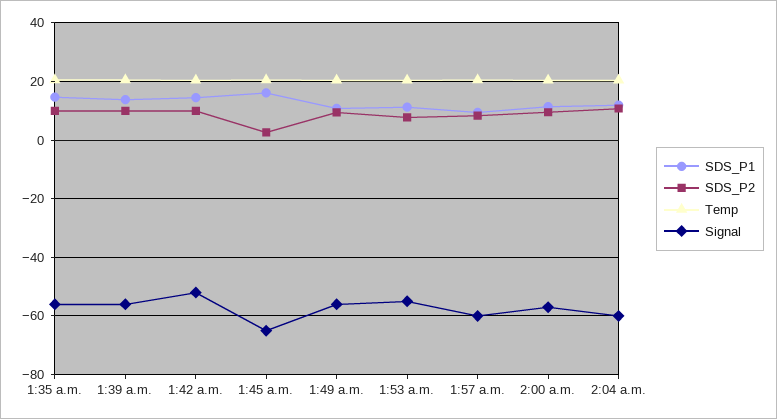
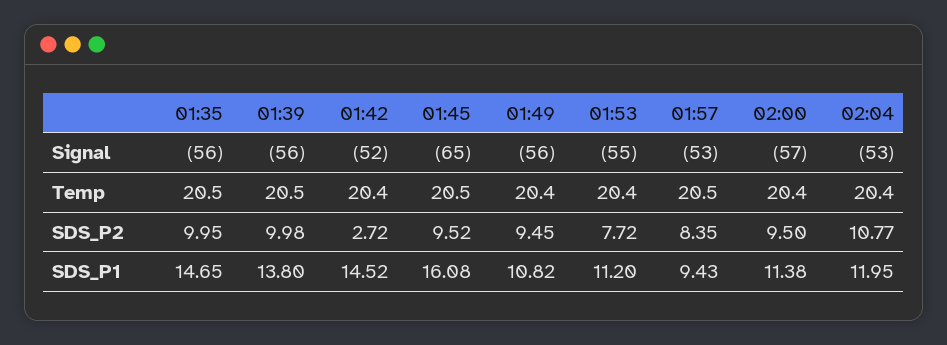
  {
    "SDS_P1": {
      "1:35 a.m.": 14.65,
      "1:39 a.m.": 13.8,
      "1:42 a.m.": 14.52,
      "1:45 a.m.": 16.08,
      "1:49 a.m.": 10.82,
      "1:53 a.m.": 11.2,
      "1:57 a.m.": 9.43,
      "2:00 a.m.": 11.38,
      "2:04 a.m.": 11.95
    },
    "SDS_P2": {
      "1:35 a.m.": 9.95,
      "1:39 a.m.": 9.98,
-     "1:42 a.m.": 10,
+     "1:42 a.m.": 2.72,
-     "1:45 a.m.": 2.5,
+     "1:45 a.m.": 9.52,
      "1:49 a.m.": 9.45,
      "1:53 a.m.": 7.72,
      "1:57 a.m.": 8.35,
      "2:00 a.m.": 9.5,
      "2:04 a.m.": 10.77
    },
    "Temp": {
      "1:35 a.m.": 20.5,
      "1:39 a.m.": 20.5,
      "1:42 a.m.": 20.4,
      "1:45 a.m.": 20.5,
      "1:49 a.m.": 20.4,
      "1:53 a.m.": 20.4,
      "1:57 a.m.": 20.5,
      "2:00 a.m.": 20.4,
      "2:04 a.m.": 20.4
    },
    "Signal": {
      "1:35 a.m.": -56,
      "1:39 a.m.": -56,
      "1:42 a.m.": -52,
      "1:45 a.m.": -65,
      "1:49 a.m.": -56,
      "1:53 a.m.": -55,
-     "1:57 a.m.": -60,
+     "1:57 a.m.": -53,
      "2:00 a.m.": -57,
-     "2:04 a.m.": -60
+     "2:04 a.m.": -53
    }
  }

